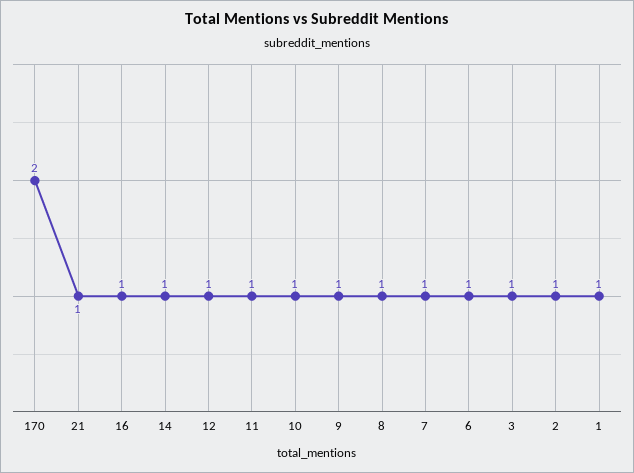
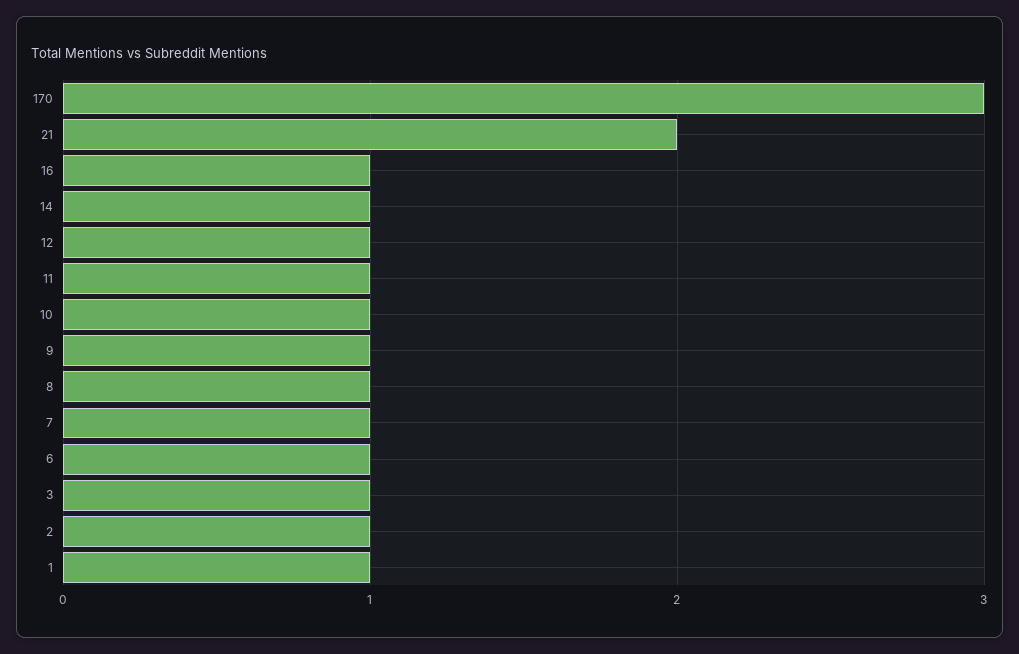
  {
-   "170": 2,
+   "170": 3,
-   "21": 1,
+   "21": 2,
    "16": 1,
    "14": 1,
    "12": 1,
    "11": 1,
    "10": 1,
    "9": 1,
    "8": 1,
    "7": 1,
    "6": 1,
    "3": 1,
    "2": 1,
    "1": 1
  }

